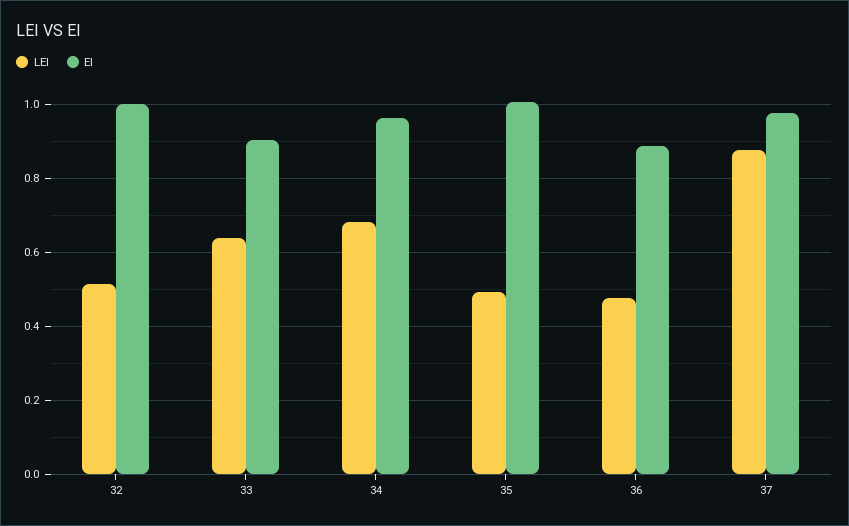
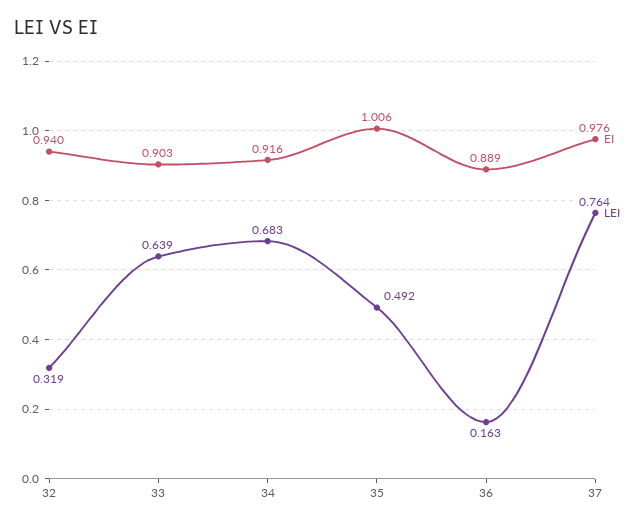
  {
    "LEI": {
-     "32": 0.52,
+     "32": 0.319,
      "33": 0.639,
      "34": 0.683,
      "35": 0.492,
-     "36": 0.48,
+     "36": 0.163,
-     "37": 0.88
+     "37": 0.764
    },
    "EI": {
-     "32": 1,
+     "32": 0.94,
      "33": 0.903,
-     "34": 0.96,
+     "34": 0.916,
      "35": 1.006,
      "36": 0.889,
      "37": 0.976
    }
  }

